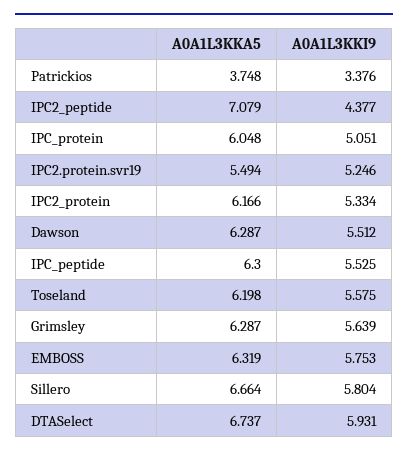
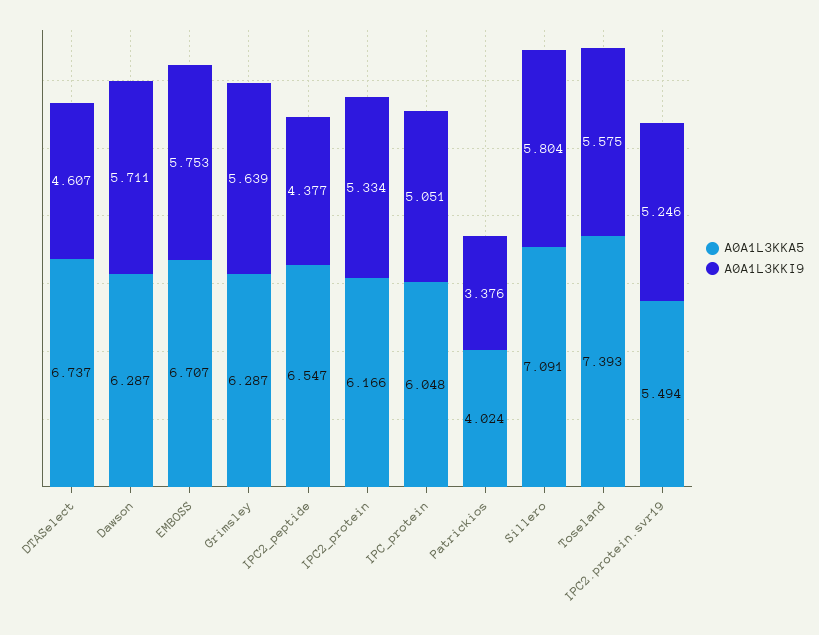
  {
    "A0A1L3KKA5": {
-     "Patrickios": 3.748,
+     "Patrickios": 4.024,
-     "IPC2_peptide": 7.079,
+     "IPC2_peptide": 6.547,
      "IPC_protein": 6.048,
      "IPC2.protein.svr19": 5.494,
      "IPC2_protein": 6.166,
      "Dawson": 6.287,
-     "IPC_peptide": 6.3,
-     "Toseland": 6.198,
+     "Toseland": 7.393,
      "Grimsley": 6.287,
-     "EMBOSS": 6.319,
+     "EMBOSS": 6.707,
-     "Sillero": 6.664,
+     "Sillero": 7.091,
      "DTASelect": 6.737
    },
    "A0A1L3KKI9": {
      "Patrickios": 3.376,
      "IPC2_peptide": 4.377,
      "IPC_protein": 5.051,
      "IPC2.protein.svr19": 5.246,
      "IPC2_protein": 5.334,
-     "Dawson": 5.512,
+     "Dawson": 5.711,
-     "IPC_peptide": 5.525,
      "Toseland": 5.575,
      "Grimsley": 5.639,
      "EMBOSS": 5.753,
      "Sillero": 5.804,
-     "DTASelect": 5.931
+     "DTASelect": 4.607
    }
  }

